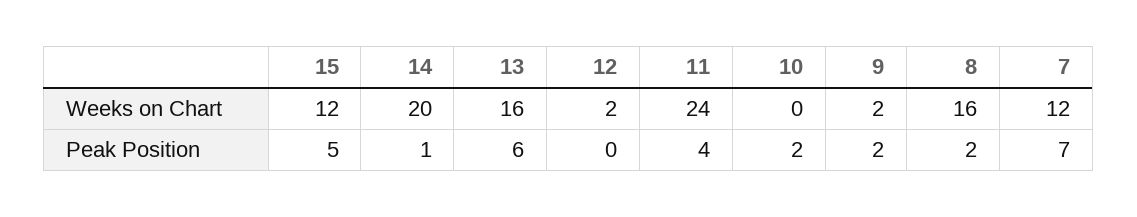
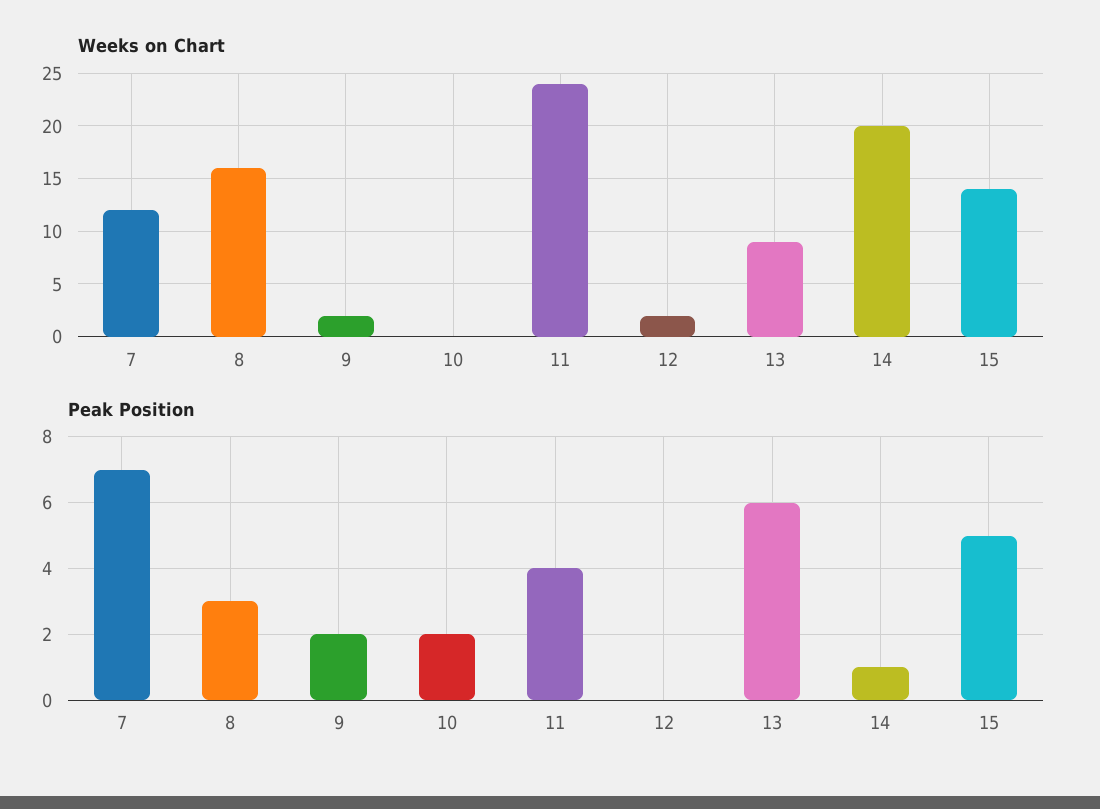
  {
    "Weeks on Chart": {
-     "15": 12,
+     "15": 14,
      "14": 20,
-     "13": 16,
+     "13": 9,
      "12": 2,
      "11": 24,
      "10": 0,
      "9": 2,
      "8": 16,
      "7": 12
    },
    "Peak Position": {
      "15": 5,
      "14": 1,
      "13": 6,
      "12": 0,
      "11": 4,
      "10": 2,
      "9": 2,
-     "8": 2,
+     "8": 3,
      "7": 7
    }
  }

